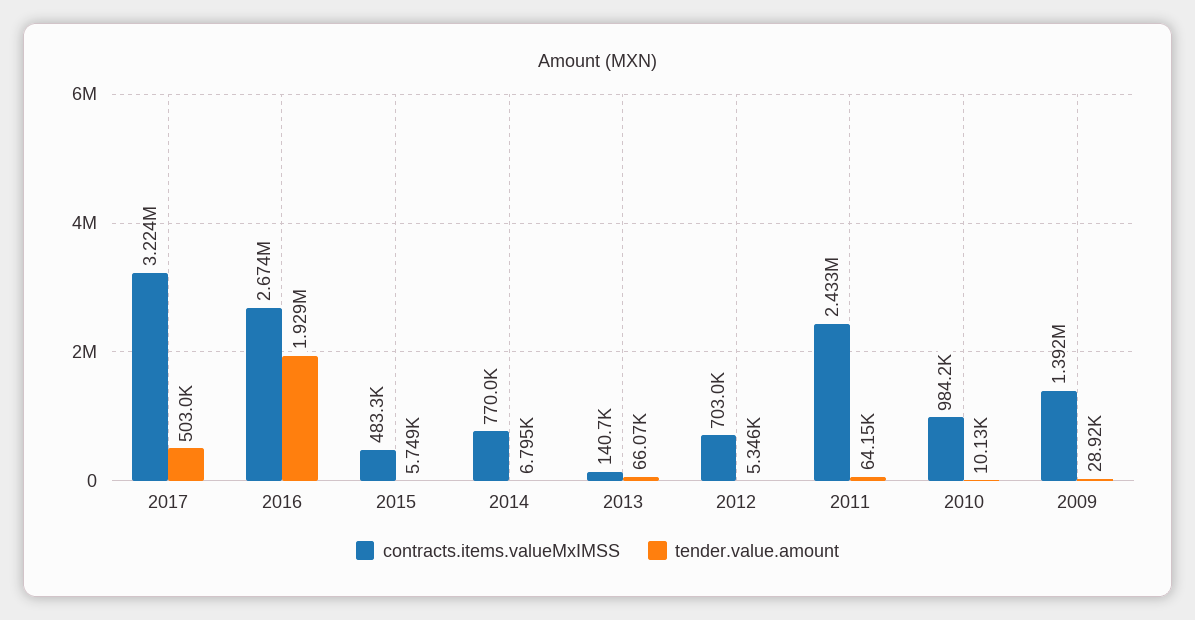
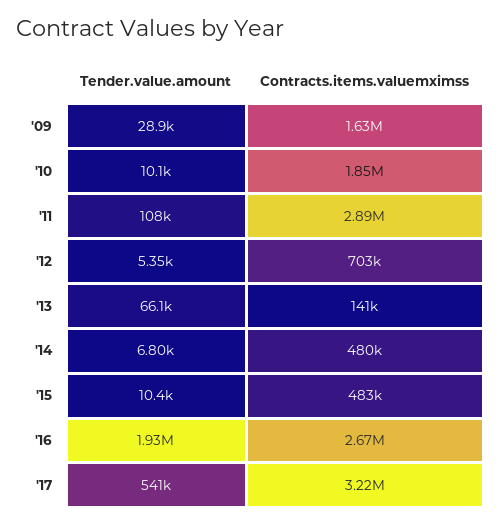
  {
    "contracts.items.valueMxIMSS": {
      "2017": 3224000,
      "2016": 2674000,
      "2015": 483300,
-     "2014": 770000,
+     "2014": 480000,
      "2013": 140700,
      "2012": 703000,
-     "2011": 2433000,
+     "2011": 2890000,
-     "2010": 984200,
+     "2010": 1850000,
-     "2009": 1392000
+     "2009": 1630000
    },
    "tender.value.amount": {
-     "2017": 503000,
+     "2017": 541000,
      "2016": 1929000,
-     "2015": 5749,
+     "2015": 10400,
      "2014": 6795,
      "2013": 66070,
      "2012": 5346,
-     "2011": 64150,
+     "2011": 108000,
      "2010": 10130,
      "2009": 28920
    }
  }

